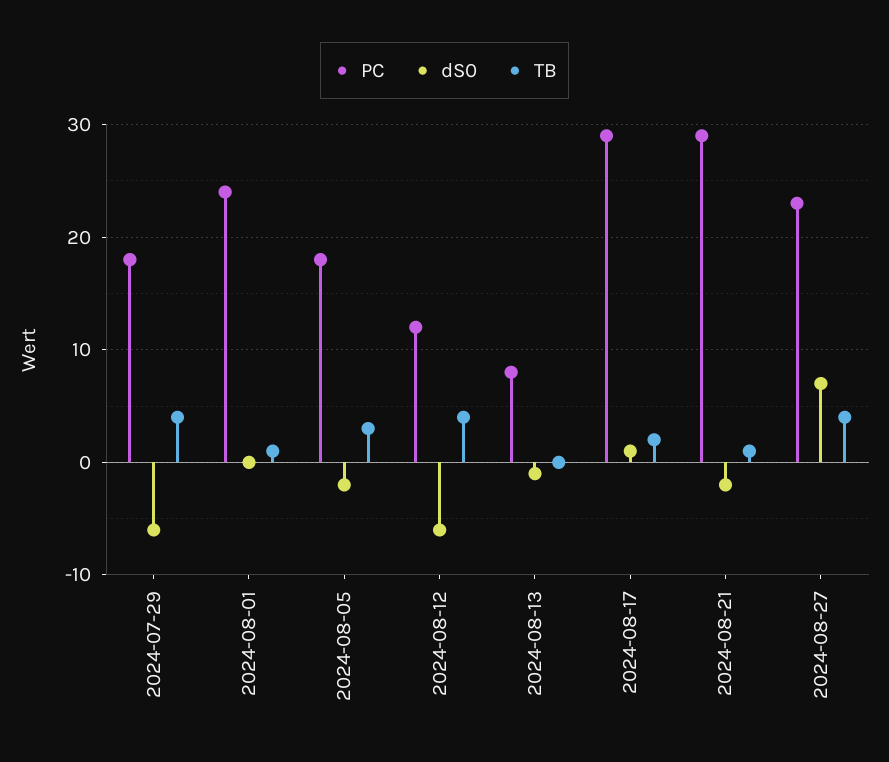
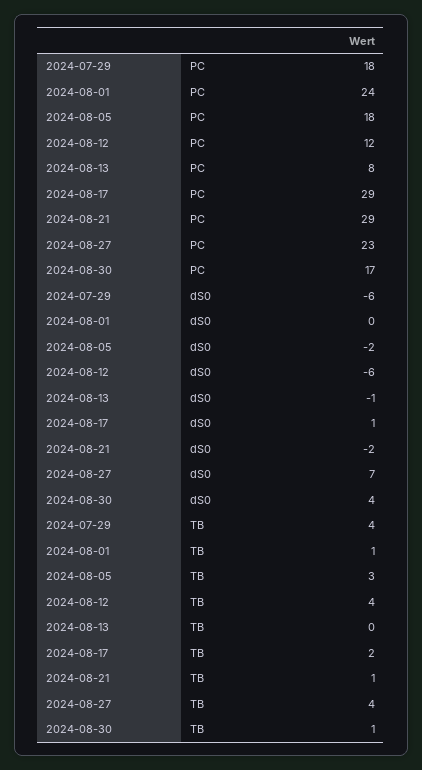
  {
    "PC": {
      "2024-07-29": 18,
      "2024-08-01": 24,
      "2024-08-05": 18,
      "2024-08-12": 12,
      "2024-08-13": 8,
      "2024-08-17": 29,
      "2024-08-21": 29,
-     "2024-08-27": 23
+     "2024-08-27": 23,
+     "2024-08-30": 17
    },
    "dS0": {
      "2024-07-29": -6,
      "2024-08-01": 0,
      "2024-08-05": -2,
      "2024-08-12": -6,
      "2024-08-13": -1,
      "2024-08-17": 1,
      "2024-08-21": -2,
-     "2024-08-27": 7
+     "2024-08-27": 7,
+     "2024-08-30": 4
    },
    "TB": {
      "2024-07-29": 4,
      "2024-08-01": 1,
      "2024-08-05": 3,
      "2024-08-12": 4,
      "2024-08-13": 0,
      "2024-08-17": 2,
      "2024-08-21": 1,
-     "2024-08-27": 4
+     "2024-08-27": 4,
+     "2024-08-30": 1
    }
  }

